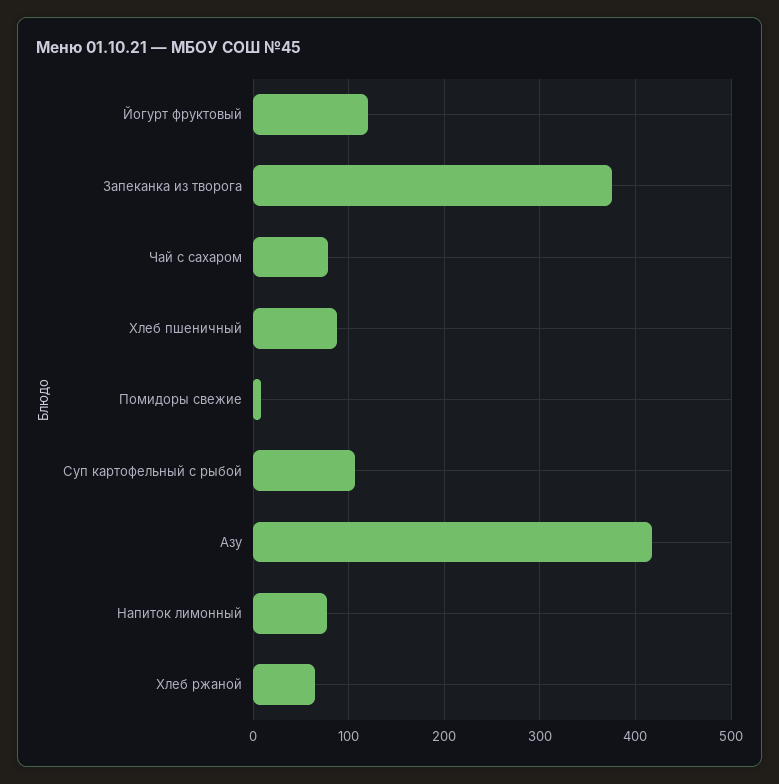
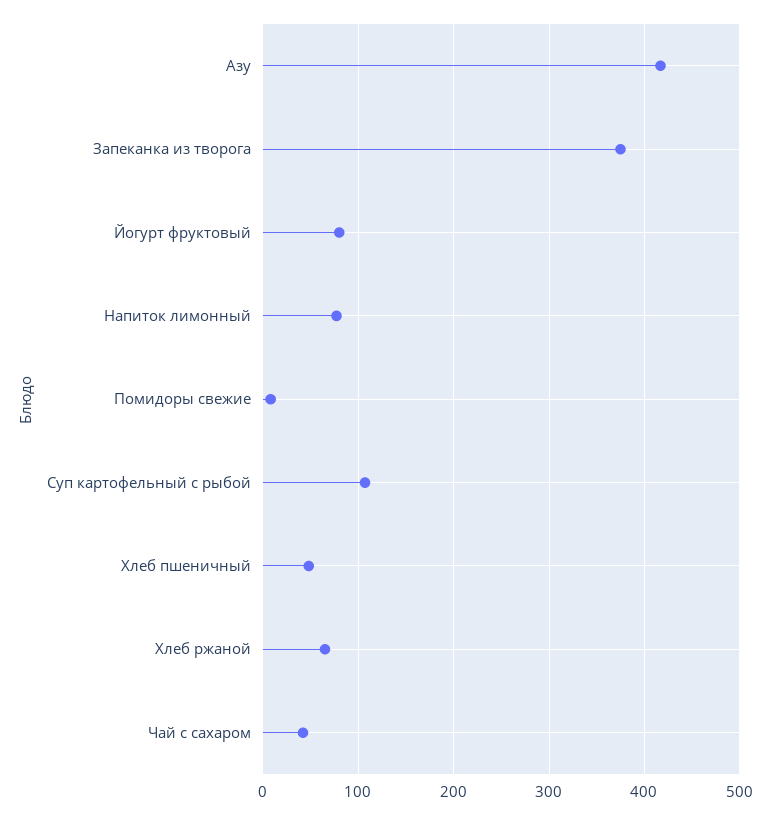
  {
-   "Йогурт фруктовый": 120,
+   "Йогурт фруктовый": 80,
    "Запеканка из творога": 380,
-   "Чай с сахаром": 80,
+   "Чай с сахаром": 40,
-   "Хлеб пшеничный": 90,
+   "Хлеб пшеничный": 50,
    "Помидоры свежие": 10,
    "Суп картофельный с рыбой": 110,
    "Азу": 420,
    "Напиток лимонный": 80,
    "Хлеб ржаной": 70
  }

